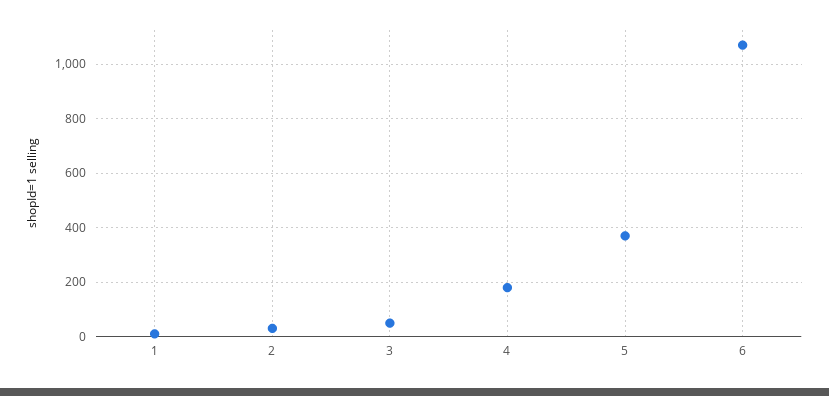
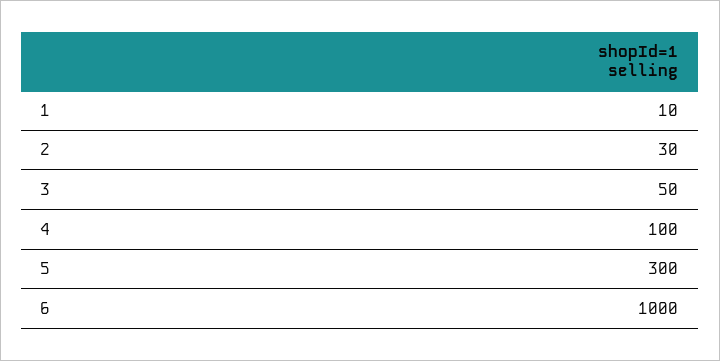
  {
    "1": 10,
    "2": 30,
    "3": 50,
-   "4": 175,
+   "4": 100,
-   "5": 375,
+   "5": 300,
-   "6": 1075
+   "6": 1000
  }

